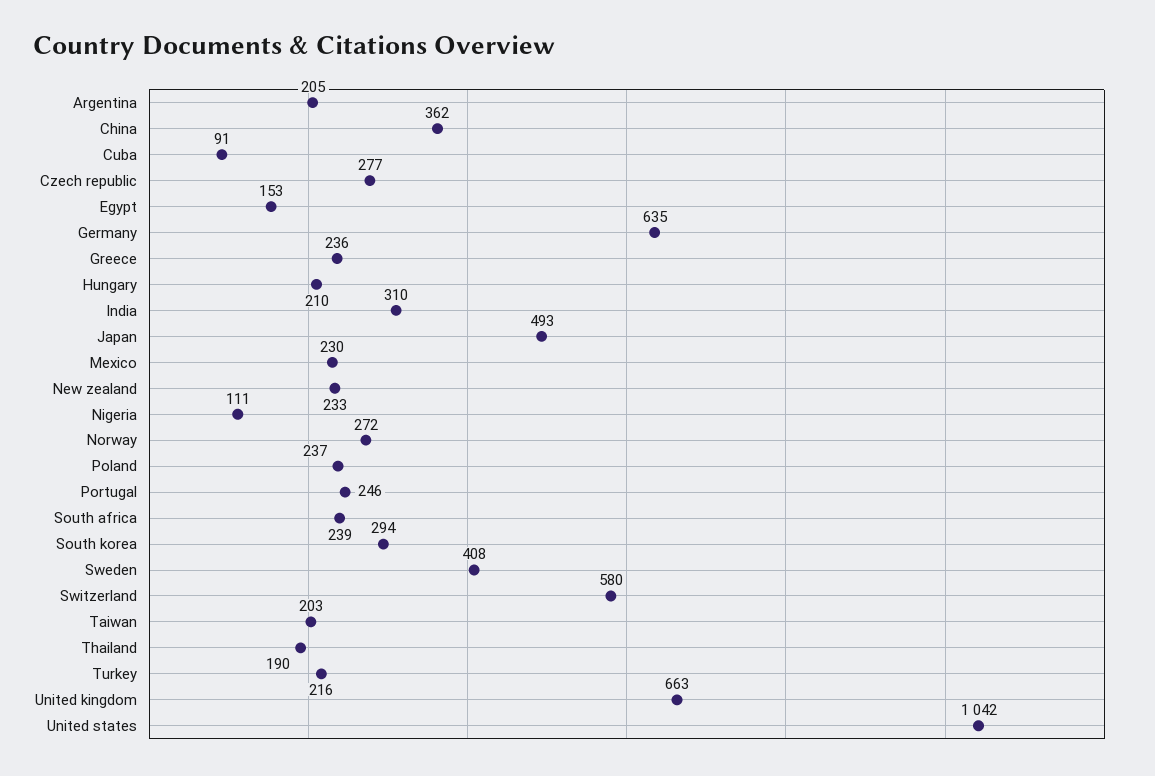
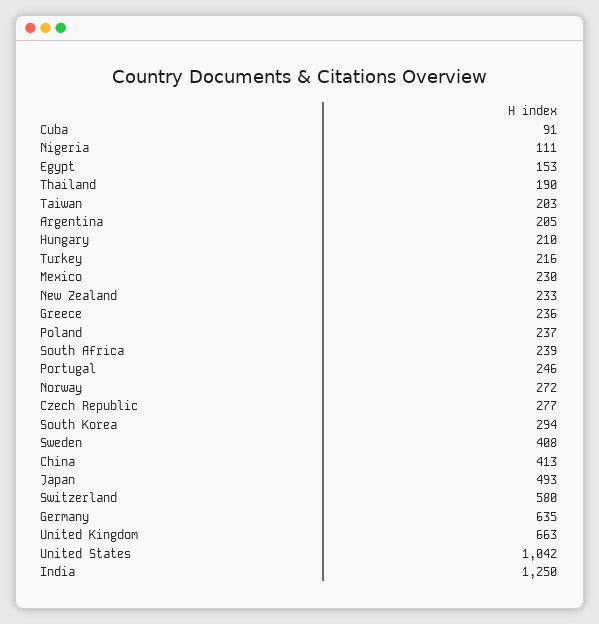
  {
    "Argentina": 205,
-   "China": 362,
+   "China": 413,
    "Cuba": 91,
    "Czech republic": 277,
    "Egypt": 153,
    "Germany": 635,
    "Greece": 236,
    "Hungary": 210,
-   "India": 310,
+   "India": 1250,
    "Japan": 493,
    "Mexico": 230,
    "New zealand": 233,
    "Nigeria": 111,
    "Norway": 272,
    "Poland": 237,
    "Portugal": 246,
    "South africa": 239,
    "South korea": 294,
    "Sweden": 408,
    "Switzerland": 580,
    "Taiwan": 203,
    "Thailand": 190,
    "Turkey": 216,
    "United kingdom": 663,
    "United states": 1042
  }

